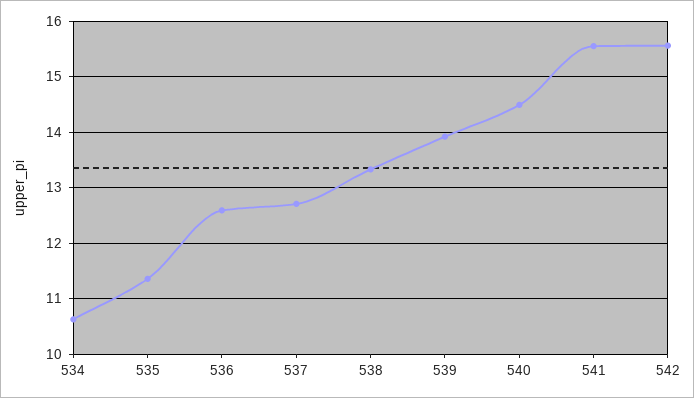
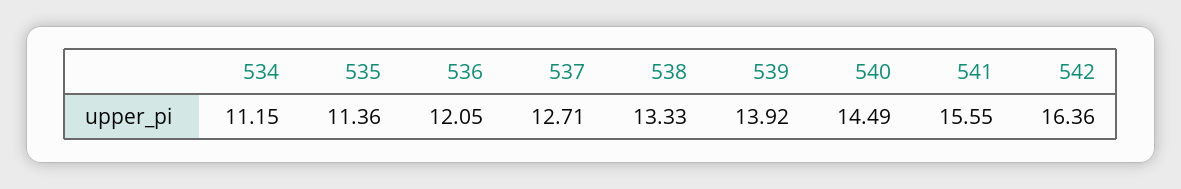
  {
-   "534": 10.6,
+   "534": 11.15,
    "535": 11.36,
-   "536": 12.6,
+   "536": 12.05,
    "537": 12.71,
    "538": 13.33,
    "539": 13.92,
    "540": 14.49,
    "541": 15.55,
-   "542": 15.6
+   "542": 16.36
  }

